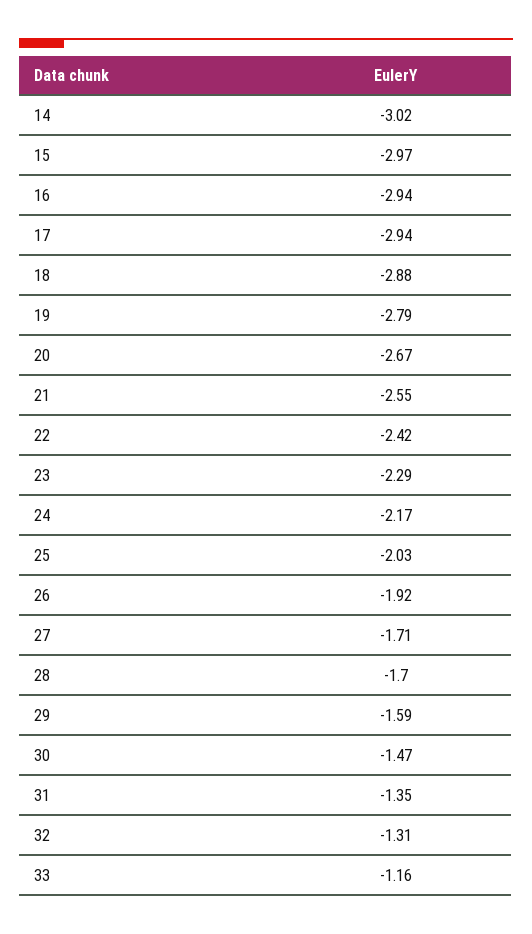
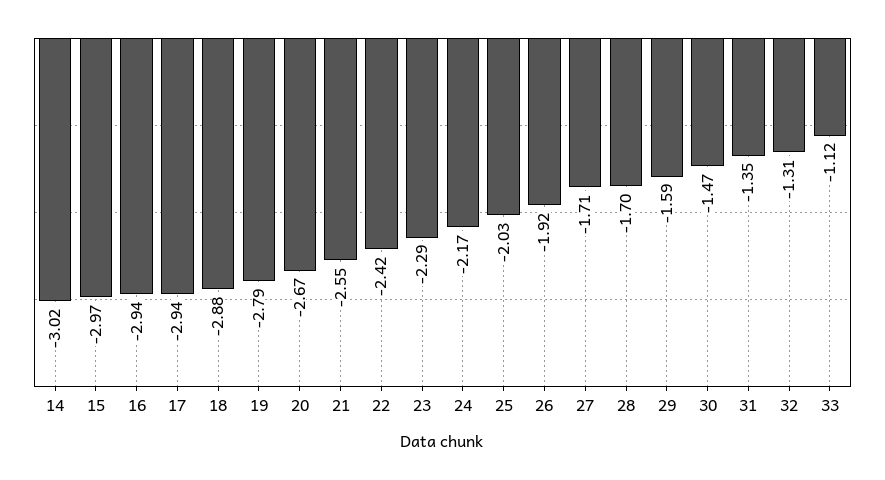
  {
    "14": -3.02,
    "15": -2.97,
    "16": -2.94,
    "17": -2.94,
    "18": -2.88,
    "19": -2.79,
    "20": -2.67,
    "21": -2.55,
    "22": -2.42,
    "23": -2.29,
    "24": -2.17,
    "25": -2.03,
    "26": -1.92,
    "27": -1.71,
    "28": -1.7,
    "29": -1.59,
    "30": -1.47,
    "31": -1.35,
    "32": -1.31,
-   "33": -1.16
+   "33": -1.12
  }

